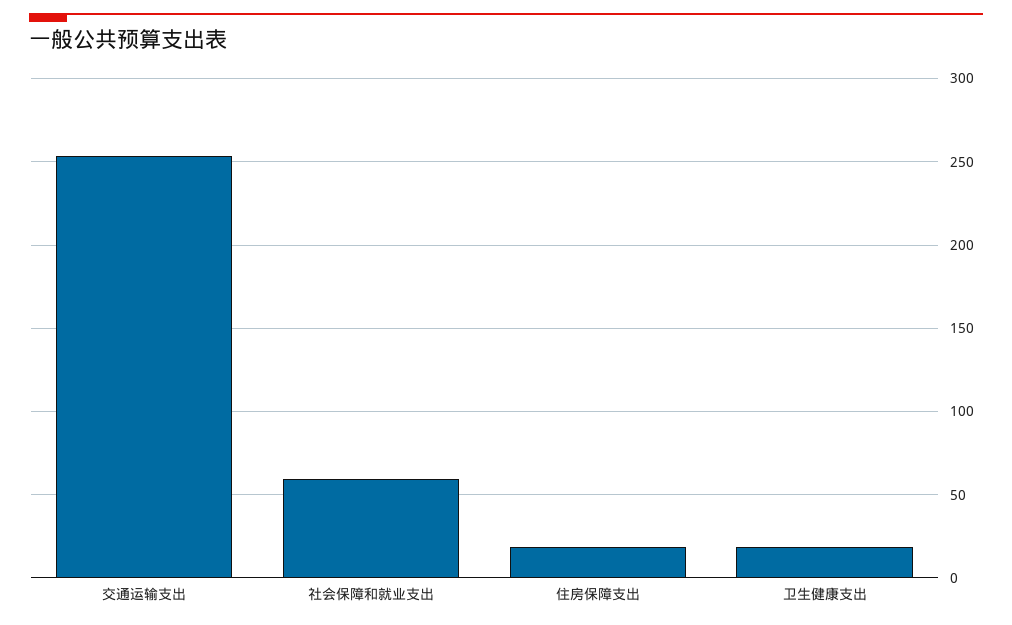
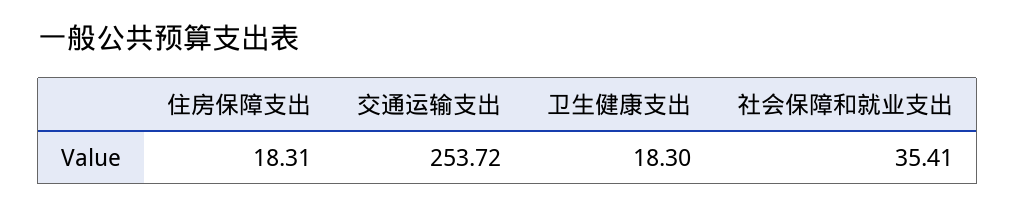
  {
    "交通运输支出": 253.72,
-   "社会保障和就业支出": 60,
+   "社会保障和就业支出": 35.41,
    "住房保障支出": 18.31,
    "卫生健康支出": 18.3
  }

